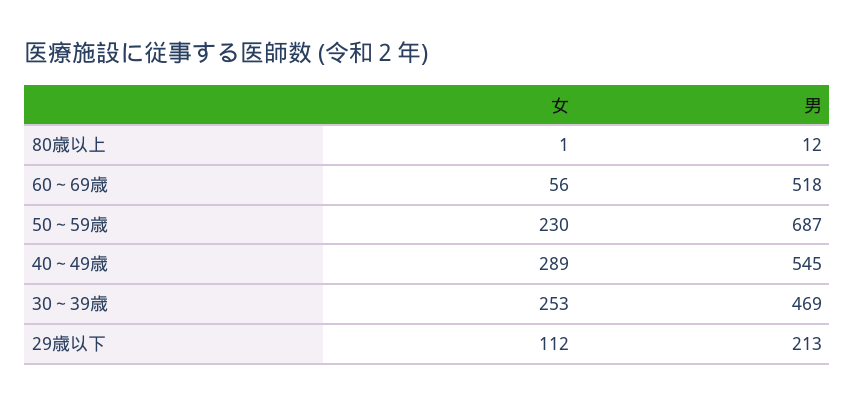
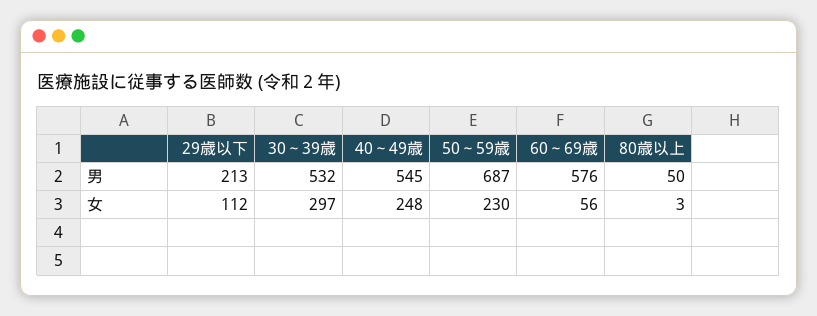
  {
    "女": {
-     "80歳以上": 1,
+     "80歳以上": 3,
      "60～69歳": 56,
      "50～59歳": 230,
-     "40～49歳": 289,
+     "40～49歳": 248,
-     "30～39歳": 253,
+     "30～39歳": 297,
      "29歳以下": 112
    },
    "男": {
-     "80歳以上": 12,
+     "80歳以上": 50,
-     "60～69歳": 518,
+     "60～69歳": 576,
      "50～59歳": 687,
      "40～49歳": 545,
-     "30～39歳": 469,
+     "30～39歳": 532,
      "29歳以下": 213
    }
  }

